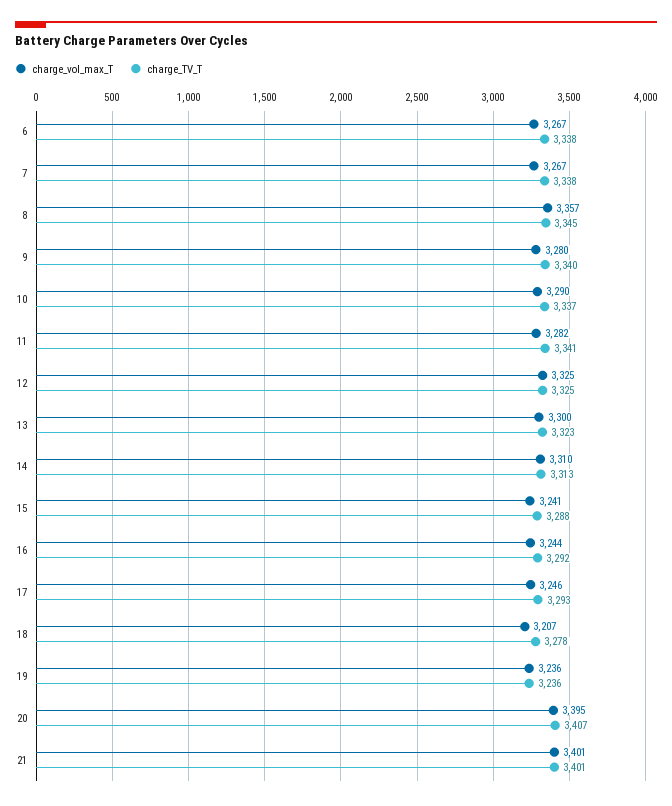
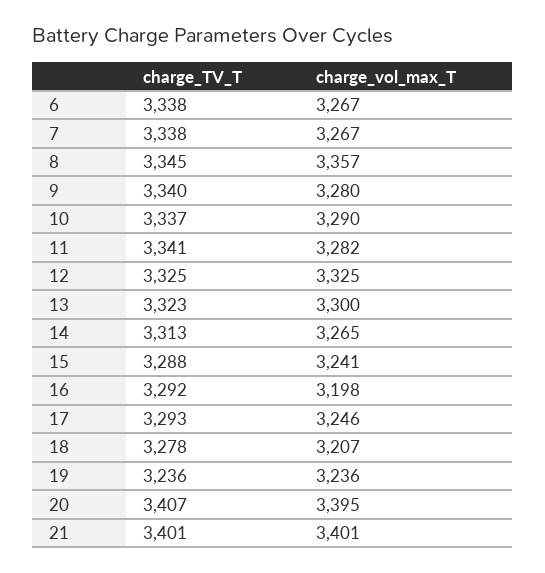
  {
    "charge_vol_max_T": {
      "6": 3267,
      "7": 3267,
      "8": 3357,
      "9": 3280,
      "10": 3290,
      "11": 3282,
      "12": 3325,
      "13": 3300,
-     "14": 3310,
+     "14": 3265,
      "15": 3241,
-     "16": 3244,
+     "16": 3198,
      "17": 3246,
      "18": 3207,
      "19": 3236,
      "20": 3395,
      "21": 3401
    },
    "charge_TV_T": {
      "6": 3338,
      "7": 3338,
      "8": 3345,
      "9": 3340,
      "10": 3337,
      "11": 3341,
      "12": 3325,
      "13": 3323,
      "14": 3313,
      "15": 3288,
      "16": 3292,
      "17": 3293,
      "18": 3278,
      "19": 3236,
      "20": 3407,
      "21": 3401
    }
  }

